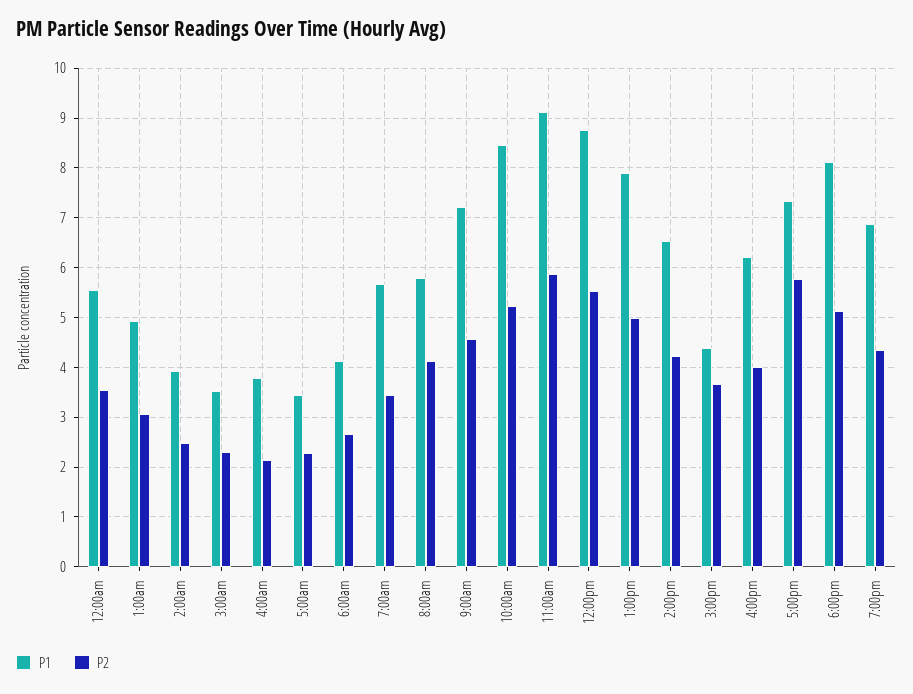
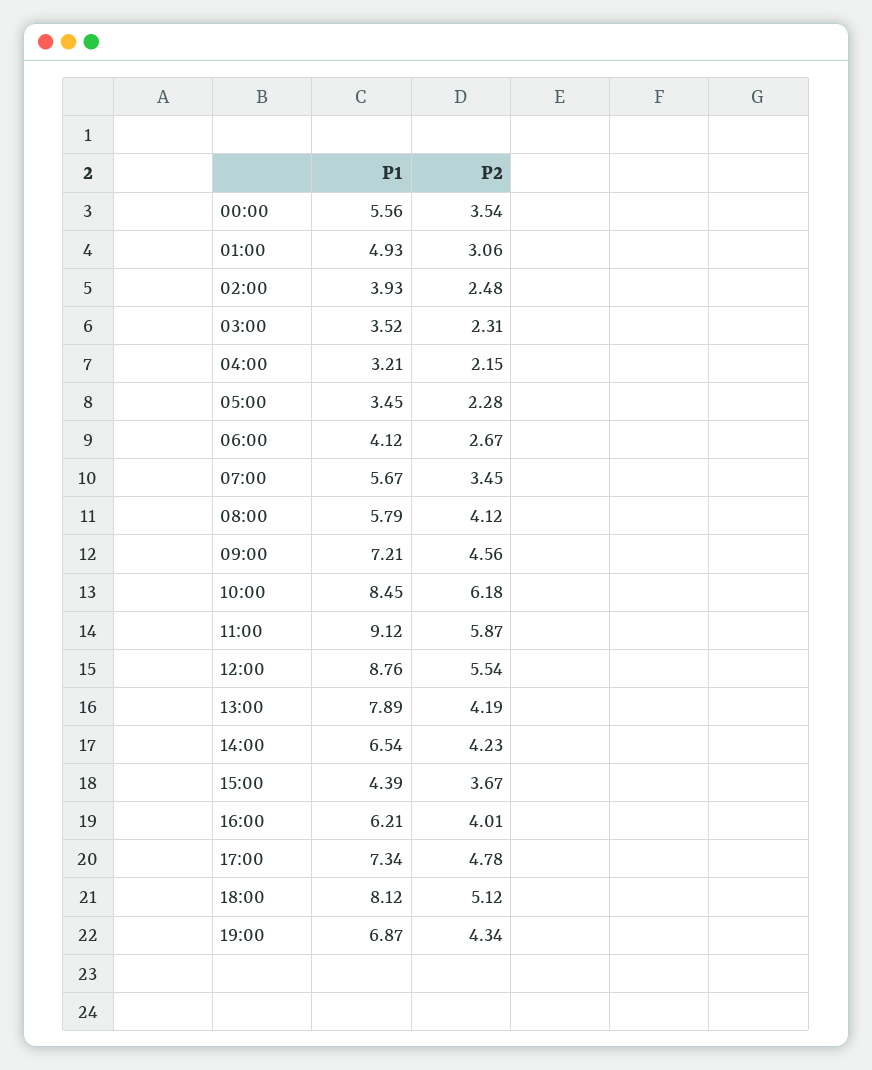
  {
    "P1": {
      "12:00am": 5.56,
      "1:00am": 4.93,
      "2:00am": 3.93,
      "3:00am": 3.52,
-     "4:00am": 3.8,
+     "4:00am": 3.21,
      "5:00am": 3.45,
      "6:00am": 4.12,
      "7:00am": 5.67,
      "8:00am": 5.79,
      "9:00am": 7.21,
      "10:00am": 8.45,
      "11:00am": 9.12,
      "12:00pm": 8.76,
      "1:00pm": 7.89,
      "2:00pm": 6.54,
      "3:00pm": 4.39,
      "4:00pm": 6.21,
      "5:00pm": 7.34,
      "6:00pm": 8.12,
      "7:00pm": 6.87
    },
    "P2": {
      "12:00am": 3.54,
      "1:00am": 3.06,
      "2:00am": 2.48,
      "3:00am": 2.31,
      "4:00am": 2.15,
      "5:00am": 2.28,
      "6:00am": 2.67,
      "7:00am": 3.45,
      "8:00am": 4.12,
      "9:00am": 4.56,
-     "10:00am": 5.2,
+     "10:00am": 6.18,
      "11:00am": 5.87,
      "12:00pm": 5.54,
-     "1:00pm": 5,
+     "1:00pm": 4.19,
      "2:00pm": 4.23,
      "3:00pm": 3.67,
      "4:00pm": 4.01,
-     "5:00pm": 5.8,
+     "5:00pm": 4.78,
      "6:00pm": 5.12,
      "7:00pm": 4.34
    }
  }

